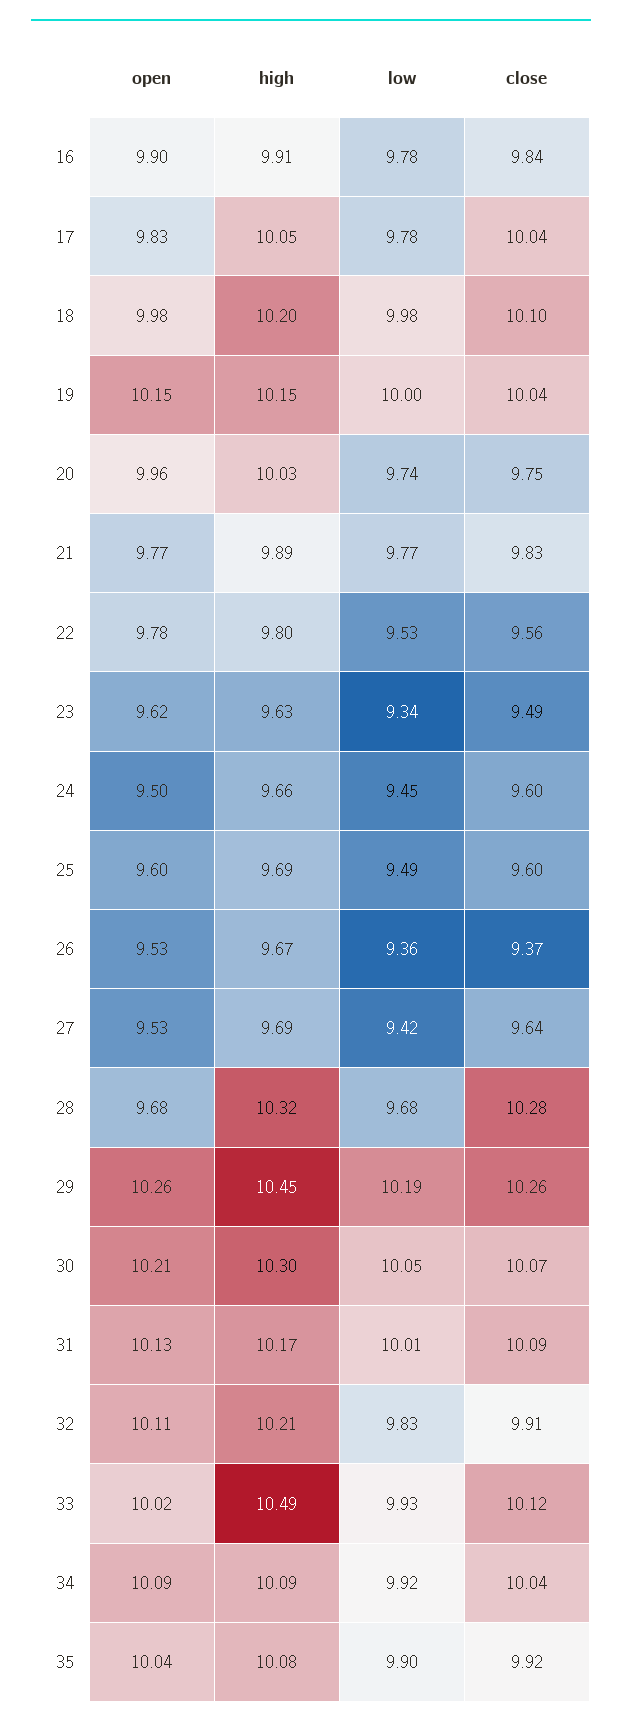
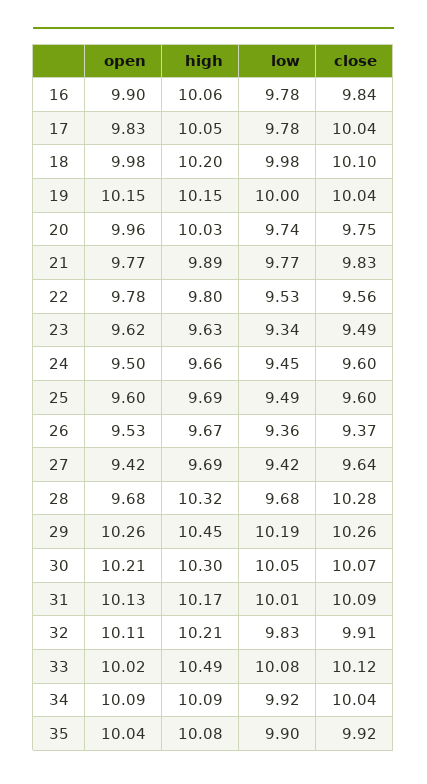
  {
    "open": {
      "16": 9.9,
      "17": 9.83,
      "18": 9.98,
      "19": 10.15,
      "20": 9.96,
      "21": 9.77,
      "22": 9.78,
      "23": 9.62,
      "24": 9.5,
      "25": 9.6,
      "26": 9.53,
-     "27": 9.53,
+     "27": 9.42,
      "28": 9.68,
      "29": 10.26,
      "30": 10.21,
      "31": 10.13,
      "32": 10.11,
      "33": 10.02,
      "34": 10.09,
      "35": 10.04
    },
    "high": {
-     "16": 9.91,
+     "16": 10.06,
      "17": 10.05,
      "18": 10.2,
      "19": 10.15,
      "20": 10.03,
      "21": 9.89,
      "22": 9.8,
      "23": 9.63,
      "24": 9.66,
      "25": 9.69,
      "26": 9.67,
      "27": 9.69,
      "28": 10.32,
      "29": 10.45,
      "30": 10.3,
      "31": 10.17,
      "32": 10.21,
      "33": 10.49,
      "34": 10.09,
      "35": 10.08
    },
    "low": {
      "16": 9.78,
      "17": 9.78,
      "18": 9.98,
      "19": 10,
      "20": 9.74,
      "21": 9.77,
      "22": 9.53,
      "23": 9.34,
      "24": 9.45,
      "25": 9.49,
      "26": 9.36,
      "27": 9.42,
      "28": 9.68,
      "29": 10.19,
      "30": 10.05,
      "31": 10.01,
      "32": 9.83,
-     "33": 9.93,
+     "33": 10.08,
      "34": 9.92,
      "35": 9.9
    },
    "close": {
      "16": 9.84,
      "17": 10.04,
      "18": 10.1,
      "19": 10.04,
      "20": 9.75,
      "21": 9.83,
      "22": 9.56,
      "23": 9.49,
      "24": 9.6,
      "25": 9.6,
      "26": 9.37,
      "27": 9.64,
      "28": 10.28,
      "29": 10.26,
      "30": 10.07,
      "31": 10.09,
      "32": 9.91,
      "33": 10.12,
      "34": 10.04,
      "35": 9.92
    }
  }

